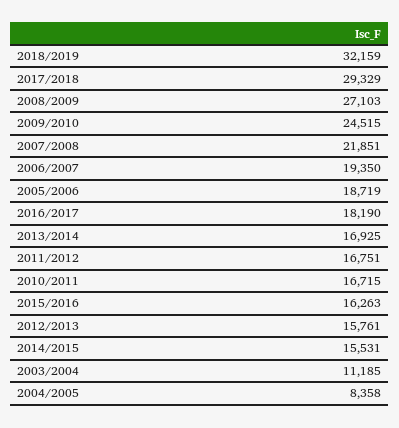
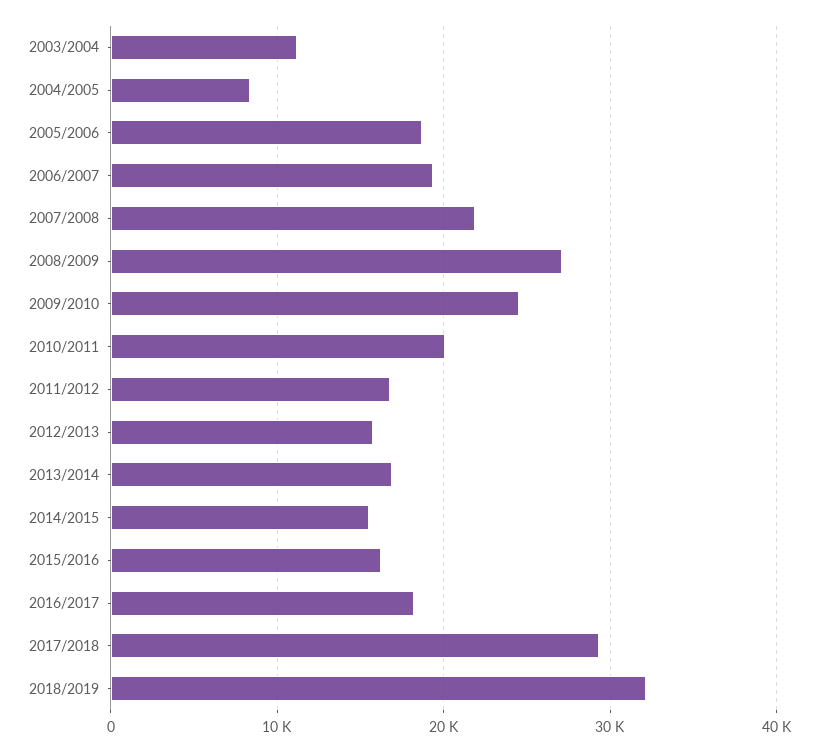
  {
    "2018/2019": 32159,
    "2017/2018": 29329,
    "2008/2009": 27103,
    "2009/2010": 24515,
    "2007/2008": 21851,
    "2006/2007": 19350,
    "2005/2006": 18719,
    "2016/2017": 18190,
    "2013/2014": 16925,
    "2011/2012": 16751,
-   "2010/2011": 16715,
+   "2010/2011": 20000,
    "2015/2016": 16263,
    "2012/2013": 15761,
    "2014/2015": 15531,
    "2003/2004": 11185,
    "2004/2005": 8358
  }

